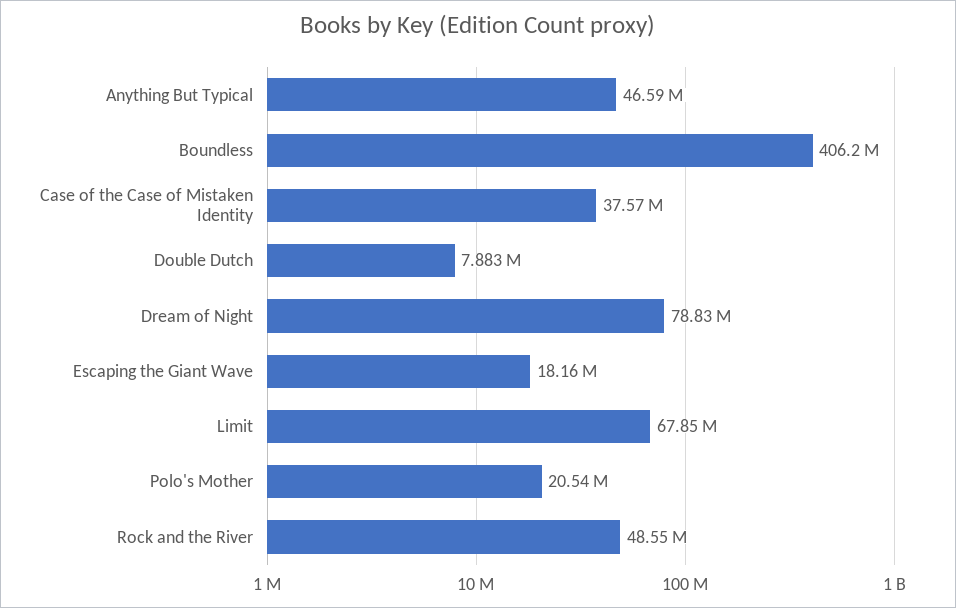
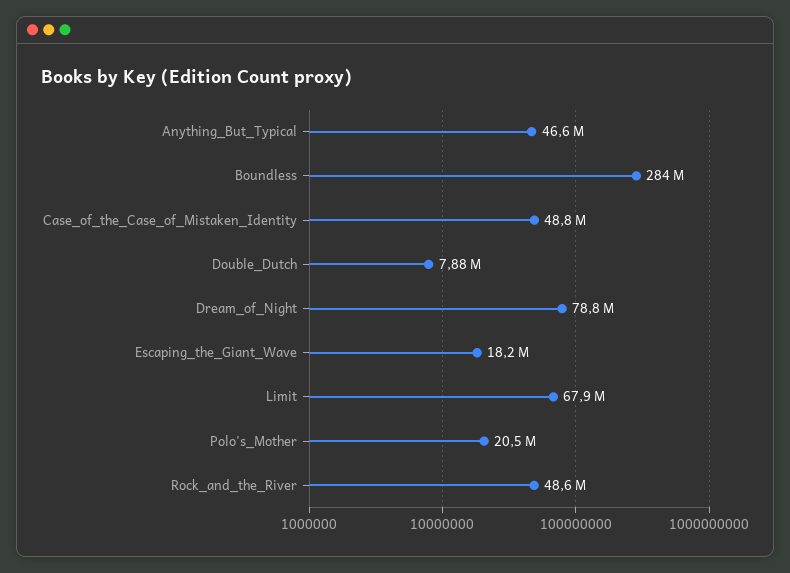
  {
    "Anything But Typical": 46590000,
-   "Boundless": 406200000,
+   "Boundless": 284000000,
-   "Case of the Case of Mistaken Identity": 37570000,
+   "Case of the Case of Mistaken Identity": 48800000,
    "Double Dutch": 7883000,
    "Dream of Night": 78830000,
    "Escaping the Giant Wave": 18160000,
    "Limit": 67850000,
    "Polo's Mother": 20540000,
    "Rock and the River": 48550000
  }

